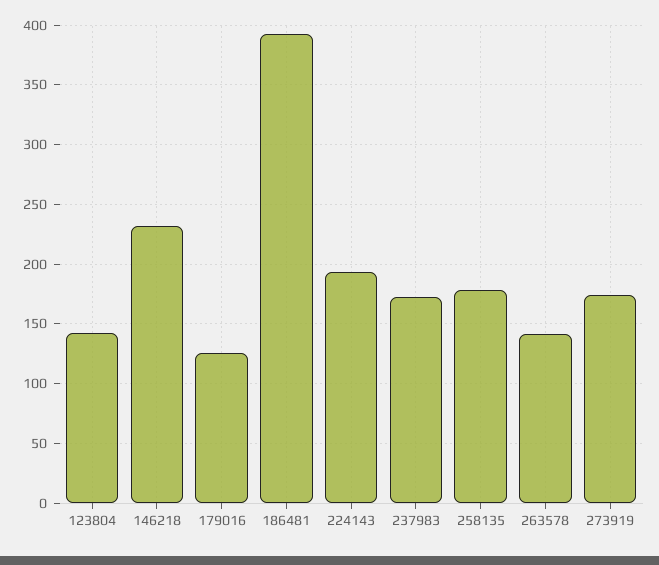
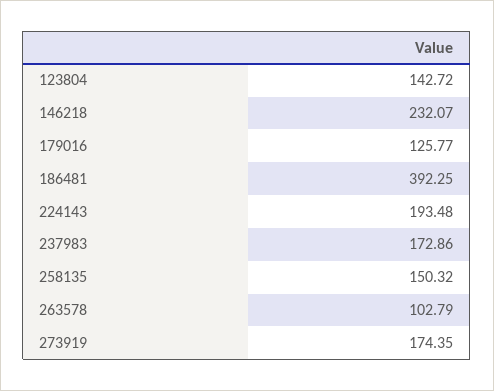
  {
    "123804": 142.72,
    "146218": 232.07,
    "179016": 125.77,
    "186481": 392.25,
    "224143": 193.48,
    "237983": 172.86,
-   "258135": 180,
+   "258135": 150.32,
-   "263578": 140,
+   "263578": 102.79,
    "273919": 174.35
  }

